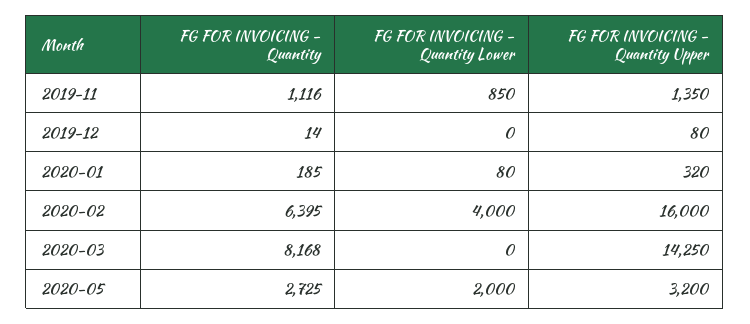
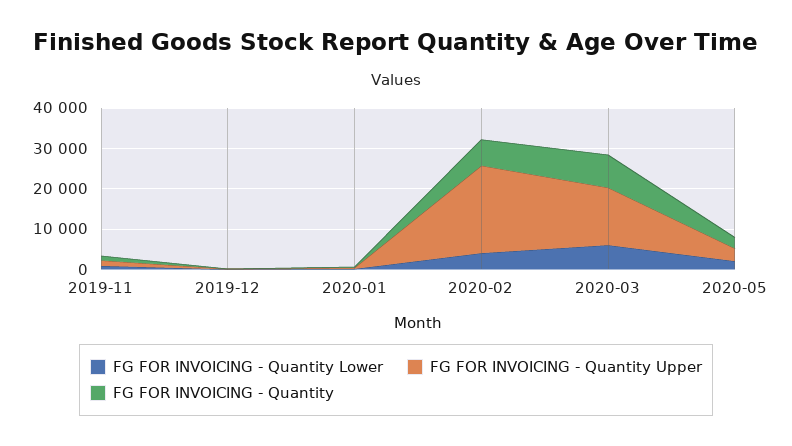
  {
    "FG FOR INVOICING - Quantity": {
      "2019-11": 1116,
      "2019-12": 14,
      "2020-01": 185,
      "2020-02": 6395,
      "2020-03": 8168,
      "2020-05": 2725
    },
    "FG FOR INVOICING - Quantity Lower": {
      "2019-11": 850,
      "2019-12": 0,
      "2020-01": 80,
      "2020-02": 4000,
-     "2020-03": 0,
+     "2020-03": 6000,
      "2020-05": 2000
    },
    "FG FOR INVOICING - Quantity Upper": {
      "2019-11": 1350,
      "2019-12": 80,
      "2020-01": 320,
-     "2020-02": 16000,
+     "2020-02": 22000,
      "2020-03": 14250,
      "2020-05": 3200
    }
  }

